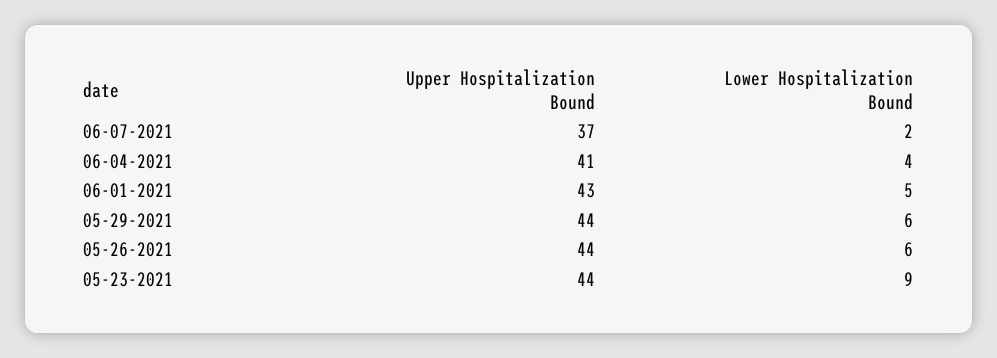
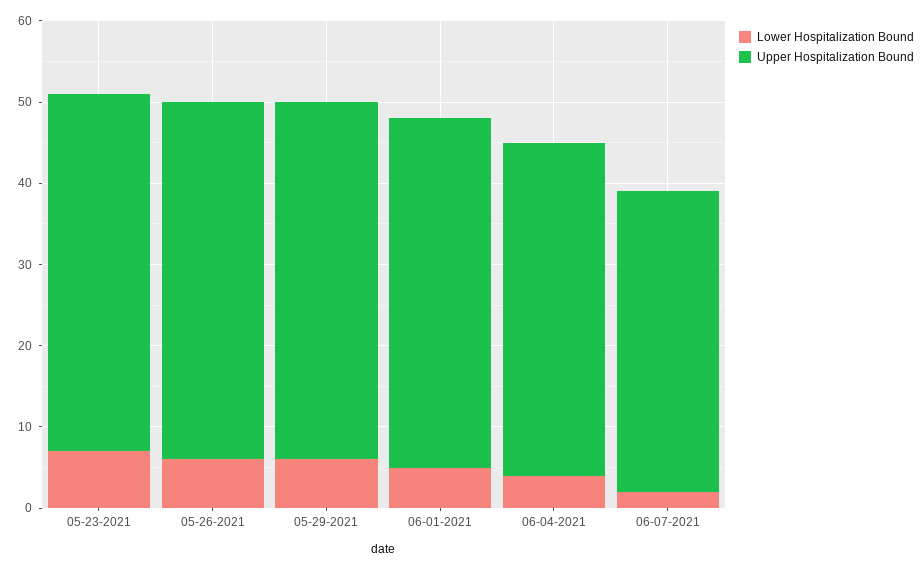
  {
    "Upper Hospitalization Bound": {
      "06-07-2021": 37,
      "06-04-2021": 41,
      "06-01-2021": 43,
      "05-29-2021": 44,
      "05-26-2021": 44,
      "05-23-2021": 44
    },
    "Lower Hospitalization Bound": {
      "06-07-2021": 2,
      "06-04-2021": 4,
      "06-01-2021": 5,
      "05-29-2021": 6,
      "05-26-2021": 6,
-     "05-23-2021": 9
+     "05-23-2021": 7
    }
  }

